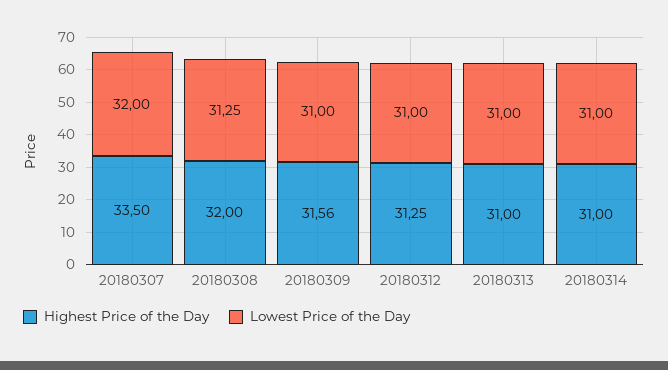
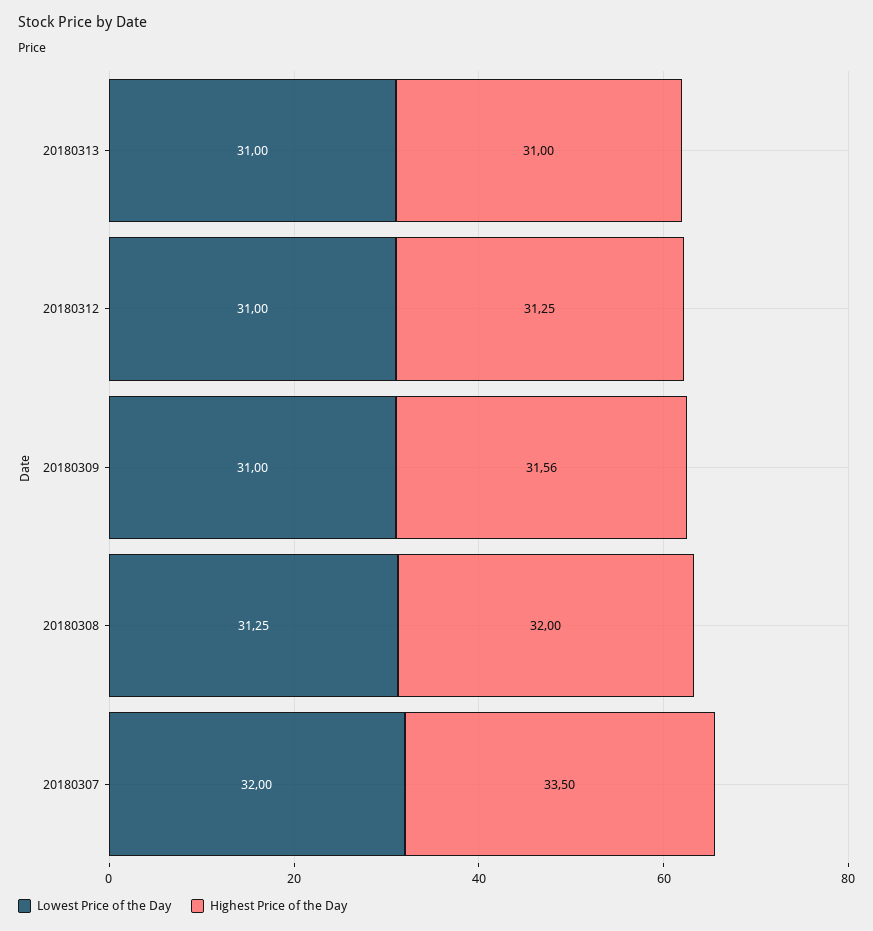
  {
    "Highest Price of the Day": {
      "20180307": 33.5,
      "20180308": 32,
      "20180309": 31.56,
      "20180312": 31.25,
-     "20180313": 31,
+     "20180313": 31
-     "20180314": 31
    },
    "Lowest Price of the Day": {
      "20180307": 32,
      "20180308": 31.25,
      "20180309": 31,
      "20180312": 31,
-     "20180313": 31,
+     "20180313": 31
-     "20180314": 31
    }
  }

